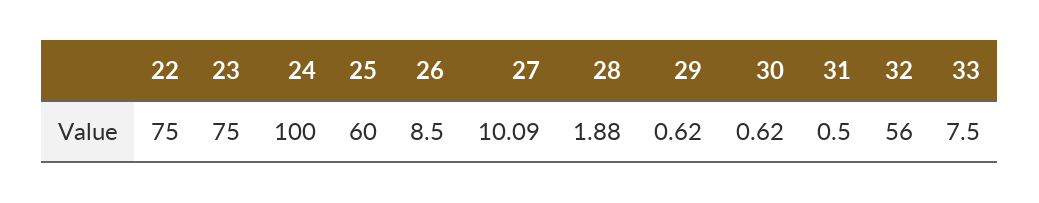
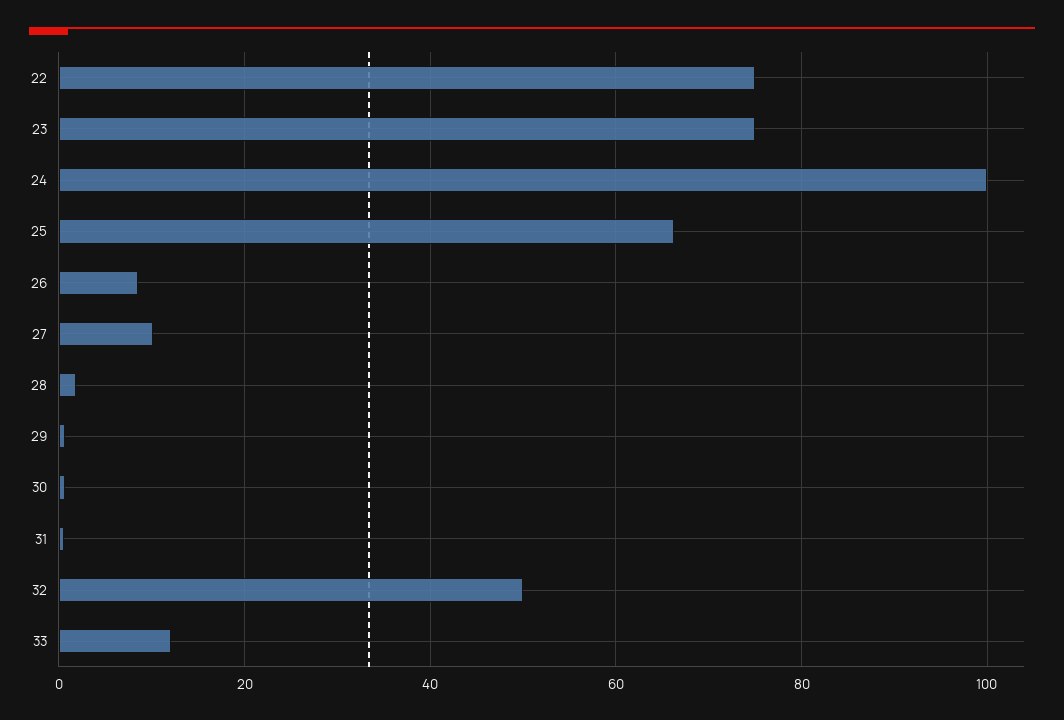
  {
    "22": 75,
    "23": 75,
    "24": 100,
-   "25": 60,
+   "25": 66,
    "26": 8.5,
    "27": 10.09,
    "28": 1.88,
    "29": 0.62,
    "30": 0.62,
    "31": 0.5,
-   "32": 56,
+   "32": 50,
-   "33": 7.5
+   "33": 12
  }

